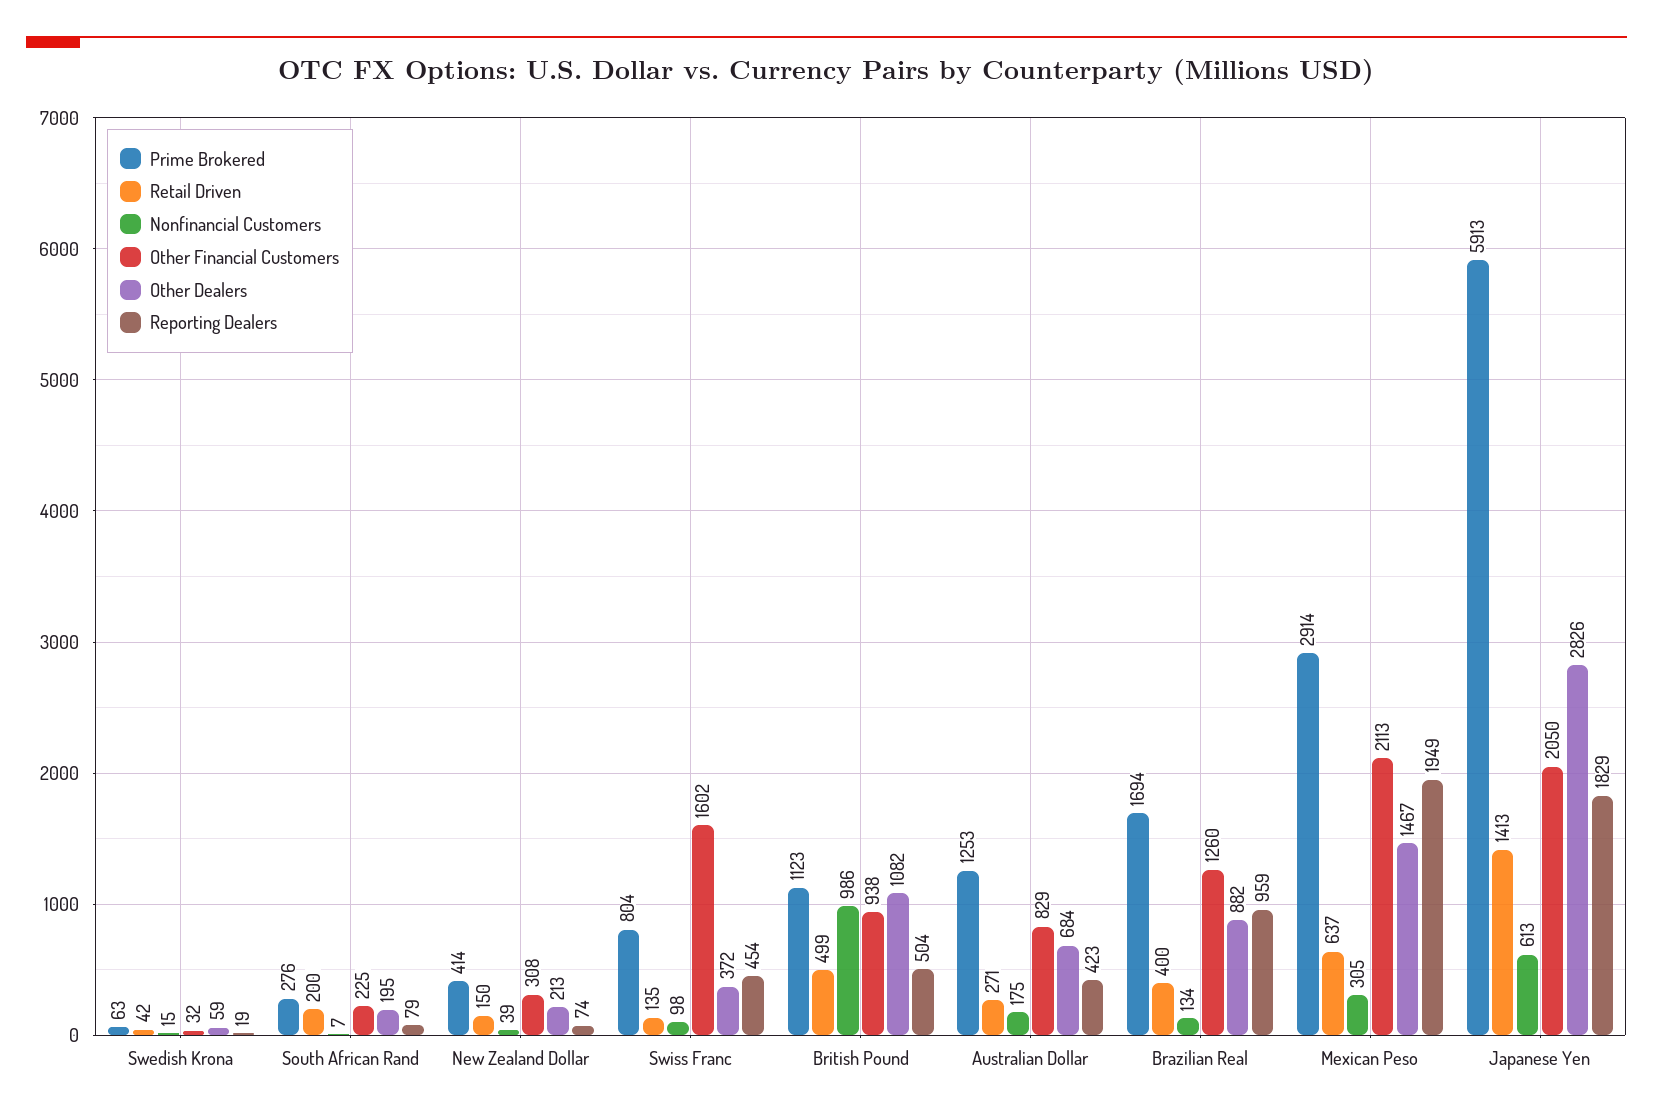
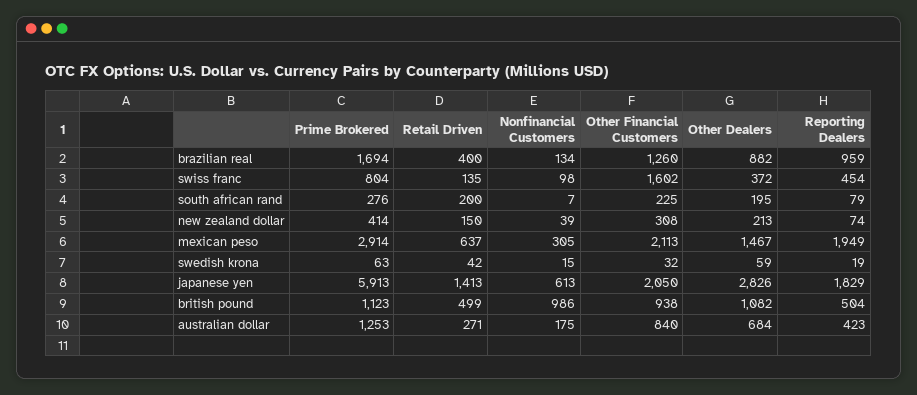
  {
    "Prime Brokered": {
      "Swedish Krona": 63,
      "South African Rand": 276,
      "New Zealand Dollar": 414,
      "Swiss Franc": 804,
      "British Pound": 1123,
      "Australian Dollar": 1253,
      "Brazilian Real": 1694,
      "Mexican Peso": 2914,
      "Japanese Yen": 5913
    },
    "Retail Driven": {
      "Swedish Krona": 42,
      "South African Rand": 200,
      "New Zealand Dollar": 150,
      "Swiss Franc": 135,
      "British Pound": 499,
      "Australian Dollar": 271,
      "Brazilian Real": 400,
      "Mexican Peso": 637,
      "Japanese Yen": 1413
    },
    "Nonfinancial Customers": {
      "Swedish Krona": 15,
      "South African Rand": 7,
      "New Zealand Dollar": 39,
      "Swiss Franc": 98,
      "British Pound": 986,
      "Australian Dollar": 175,
      "Brazilian Real": 134,
      "Mexican Peso": 305,
      "Japanese Yen": 613
    },
    "Other Financial Customers": {
      "Swedish Krona": 32,
      "South African Rand": 225,
      "New Zealand Dollar": 308,
      "Swiss Franc": 1602,
      "British Pound": 938,
-     "Australian Dollar": 829,
+     "Australian Dollar": 840,
      "Brazilian Real": 1260,
      "Mexican Peso": 2113,
      "Japanese Yen": 2050
    },
    "Other Dealers": {
      "Swedish Krona": 59,
      "South African Rand": 195,
      "New Zealand Dollar": 213,
      "Swiss Franc": 372,
      "British Pound": 1082,
      "Australian Dollar": 684,
      "Brazilian Real": 882,
      "Mexican Peso": 1467,
      "Japanese Yen": 2826
    },
    "Reporting Dealers": {
      "Swedish Krona": 19,
      "South African Rand": 79,
      "New Zealand Dollar": 74,
      "Swiss Franc": 454,
      "British Pound": 504,
      "Australian Dollar": 423,
      "Brazilian Real": 959,
      "Mexican Peso": 1949,
      "Japanese Yen": 1829
    }
  }

